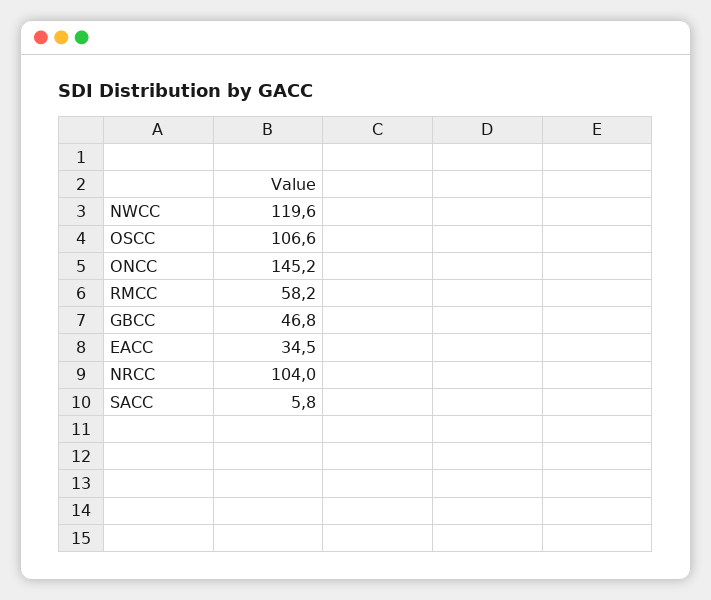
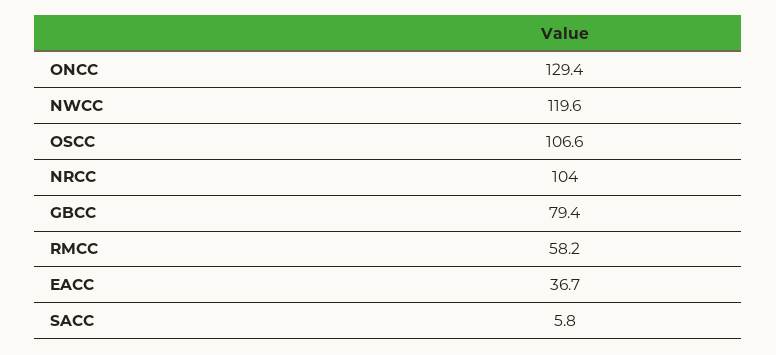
  {
    "NWCC": 119.6,
    "OSCC": 106.6,
-   "ONCC": 145.2,
+   "ONCC": 129.4,
    "RMCC": 58.2,
-   "GBCC": 46.8,
+   "GBCC": 79.4,
-   "EACC": 34.5,
+   "EACC": 36.7,
    "NRCC": 104,
    "SACC": 5.8
  }

